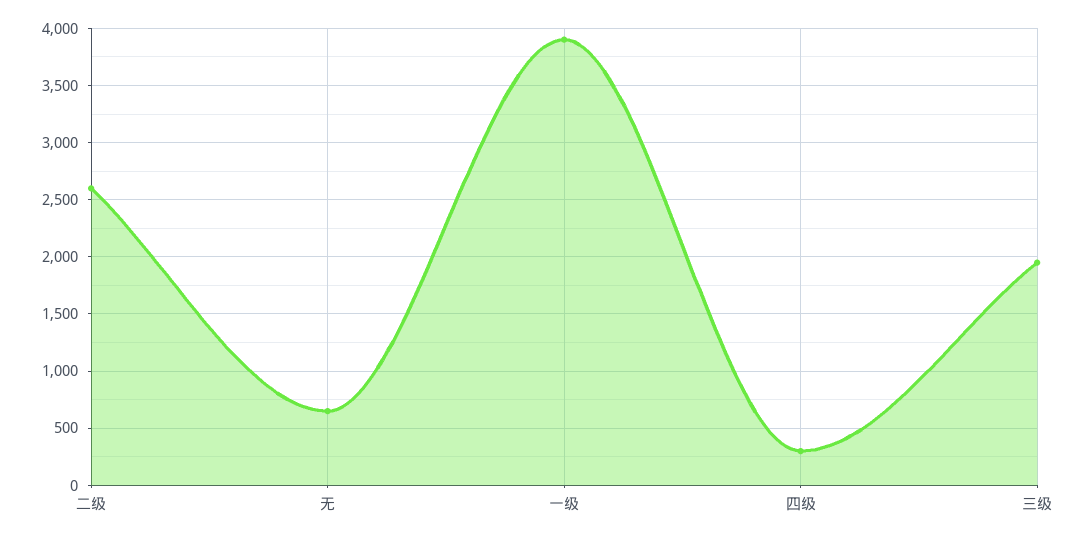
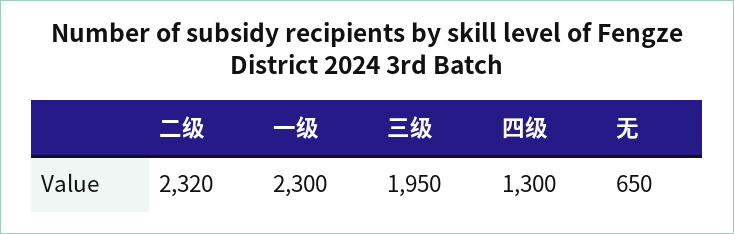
  {
-   "二级": 2600,
+   "二级": 2320,
    "无": 650,
-   "一级": 3900,
+   "一级": 2300,
-   "四级": 300,
+   "四级": 1300,
    "三级": 1950
  }

